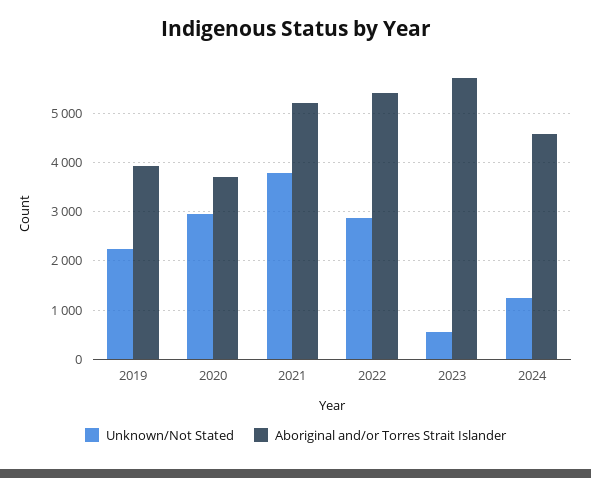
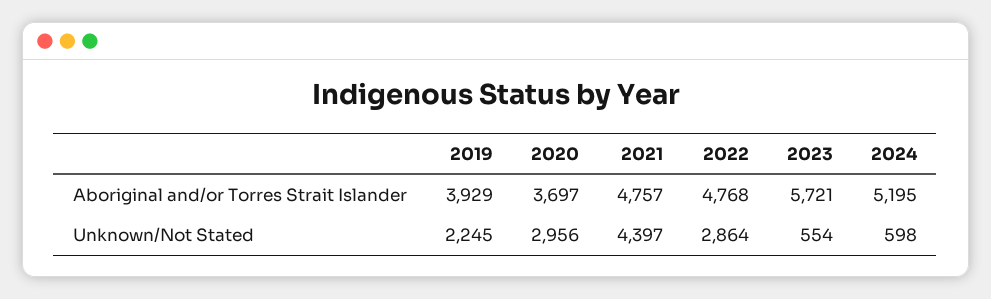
  {
    "Unknown/Not Stated": {
      "2019": 2245,
      "2020": 2956,
-     "2021": 3800,
+     "2021": 4397,
      "2022": 2864,
      "2023": 554,
-     "2024": 1200
+     "2024": 598
    },
    "Aboriginal and/or Torres Strait Islander": {
      "2019": 3929,
      "2020": 3697,
-     "2021": 5200,
+     "2021": 4757,
-     "2022": 5400,
+     "2022": 4768,
      "2023": 5721,
-     "2024": 4600
+     "2024": 5195
    }
  }

